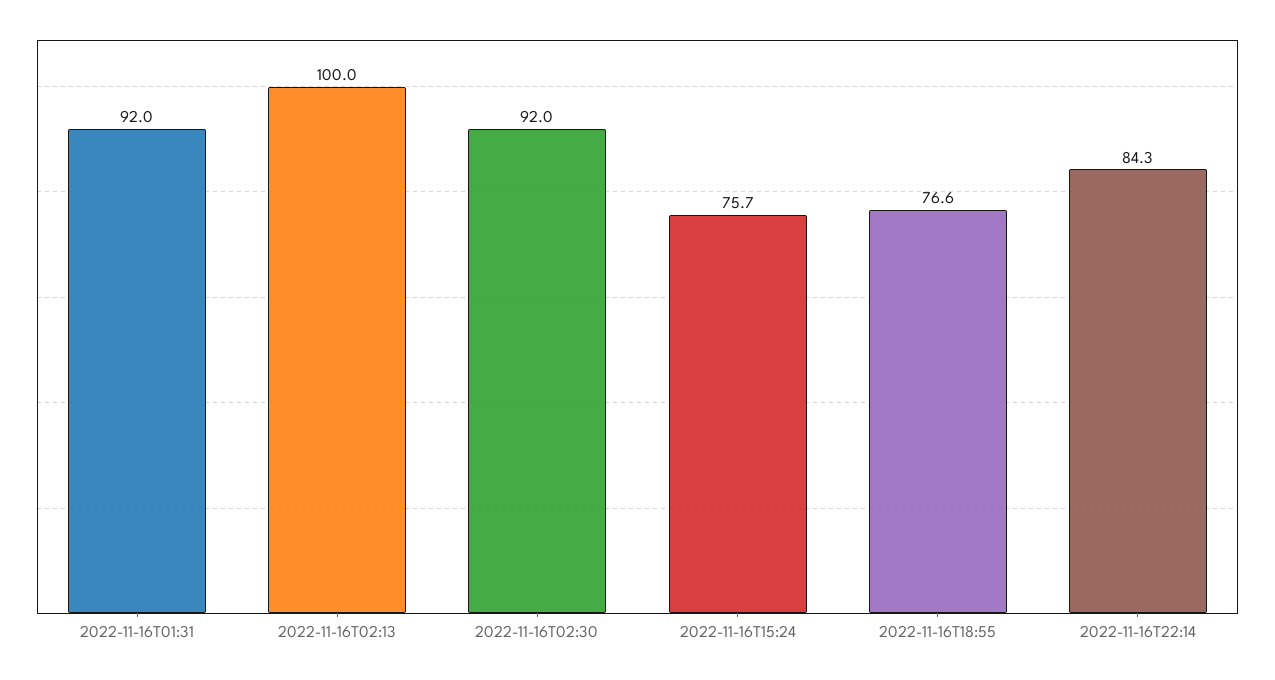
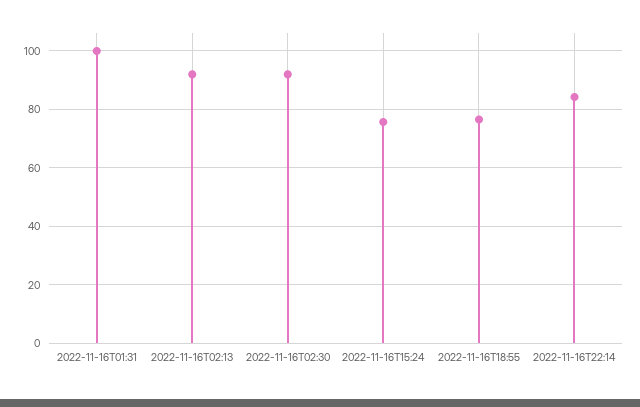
  {
-   "2022-11-16T01:31": 92,
+   "2022-11-16T01:31": 100,
-   "2022-11-16T02:13": 100,
+   "2022-11-16T02:13": 92.5,
    "2022-11-16T02:30": 92,
    "2022-11-16T15:24": 75.7,
    "2022-11-16T18:55": 76.6,
    "2022-11-16T22:14": 84.3
  }

